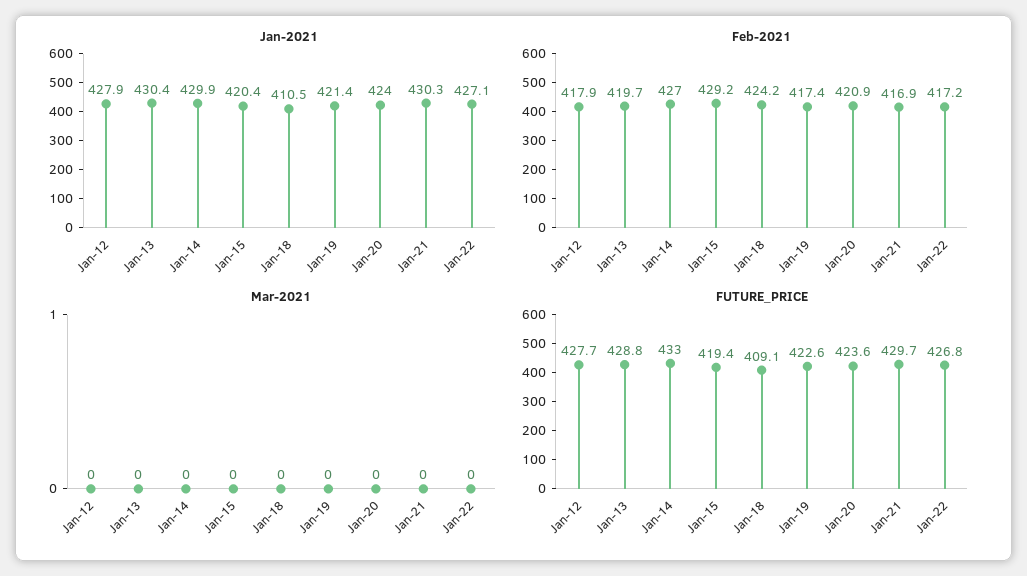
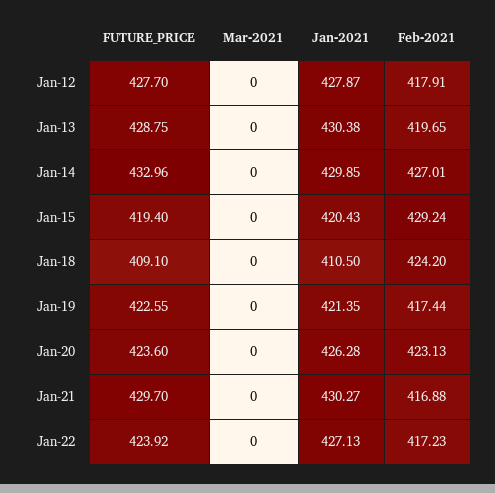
  {
    "Jan-2021": {
      "Jan-12": 427.87,
      "Jan-13": 430.38,
      "Jan-14": 429.85,
      "Jan-15": 420.43,
      "Jan-18": 410.5,
      "Jan-19": 421.35,
-     "Jan-20": 424,
+     "Jan-20": 426.28,
      "Jan-21": 430.27,
      "Jan-22": 427.13
    },
    "Feb-2021": {
      "Jan-12": 417.91,
      "Jan-13": 419.65,
      "Jan-14": 427.01,
      "Jan-15": 429.24,
      "Jan-18": 424.2,
      "Jan-19": 417.44,
-     "Jan-20": 420.9,
+     "Jan-20": 423.13,
      "Jan-21": 416.88,
      "Jan-22": 417.23
    },
    "Mar-2021": {
      "Jan-12": 0,
      "Jan-13": 0,
      "Jan-14": 0,
      "Jan-15": 0,
      "Jan-18": 0,
      "Jan-19": 0,
      "Jan-20": 0,
      "Jan-21": 0,
      "Jan-22": 0
    },
    "FUTURE_PRICE": {
      "Jan-12": 427.7,
      "Jan-13": 428.75,
      "Jan-14": 432.96,
      "Jan-15": 419.4,
      "Jan-18": 409.1,
      "Jan-19": 422.55,
      "Jan-20": 423.6,
      "Jan-21": 429.7,
-     "Jan-22": 426.8
+     "Jan-22": 423.92
    }
  }

